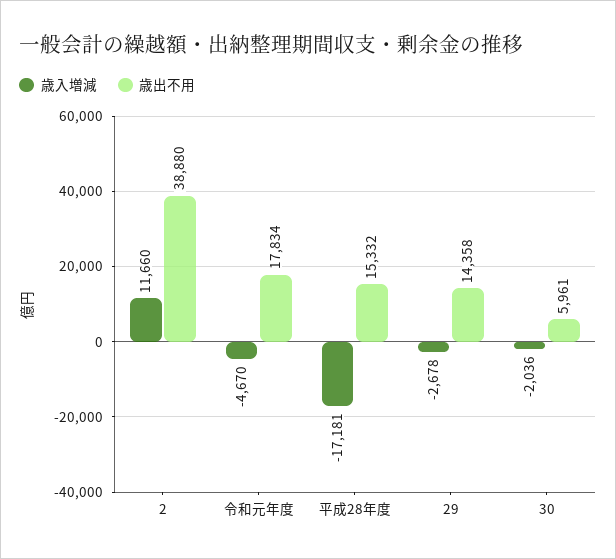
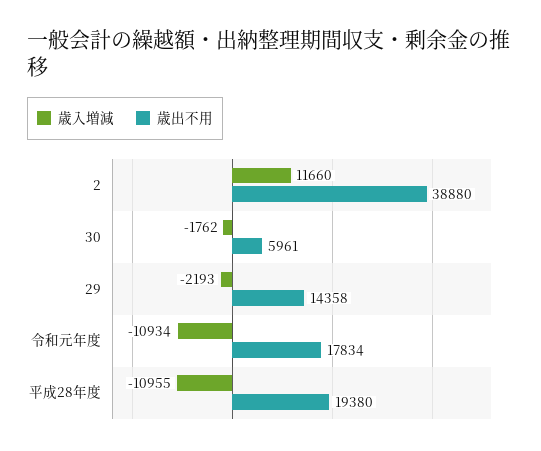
  {
    "歳入増減": {
      "2": 11660,
-     "令和元年度": -4670,
+     "令和元年度": -10934,
-     "平成28年度": -17181,
+     "平成28年度": -10955,
-     "29": -2678,
+     "29": -2193,
-     "30": -2036
+     "30": -1762
    },
    "歳出不用": {
      "2": 38880,
      "令和元年度": 17834,
-     "平成28年度": 15332,
+     "平成28年度": 19380,
      "29": 14358,
      "30": 5961
    }
  }

